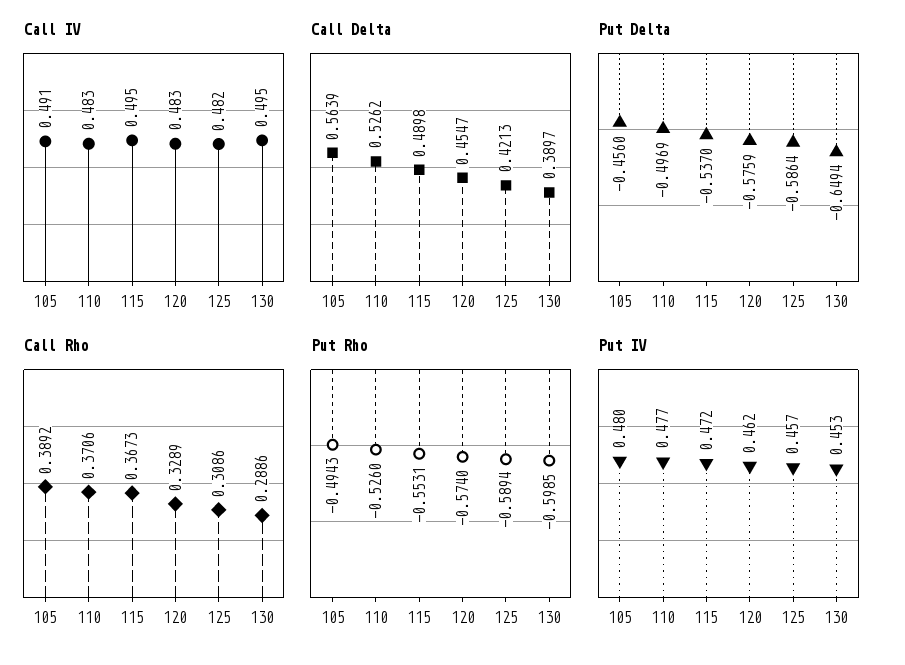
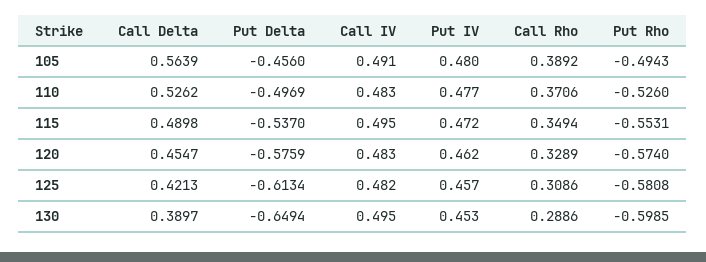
  {
    "Call IV": {
      "105": 0.491,
      "110": 0.483,
      "115": 0.495,
      "120": 0.483,
      "125": 0.482,
      "130": 0.495
    },
    "Call Delta": {
      "105": 0.5639,
      "110": 0.5262,
      "115": 0.4898,
      "120": 0.4547,
      "125": 0.4213,
      "130": 0.3897
    },
    "Put Delta": {
      "105": -0.456,
      "110": -0.4969,
      "115": -0.537,
      "120": -0.5759,
-     "125": -0.5864,
+     "125": -0.6134,
      "130": -0.6494
    },
    "Call Rho": {
      "105": 0.3892,
      "110": 0.3706,
-     "115": 0.3673,
+     "115": 0.3494,
      "120": 0.3289,
      "125": 0.3086,
      "130": 0.2886
    },
    "Put Rho": {
      "105": -0.4943,
      "110": -0.526,
      "115": -0.5531,
      "120": -0.574,
-     "125": -0.5894,
+     "125": -0.5808,
      "130": -0.5985
    },
    "Put IV": {
      "105": 0.48,
      "110": 0.477,
      "115": 0.472,
      "120": 0.462,
      "125": 0.457,
      "130": 0.453
    }
  }

